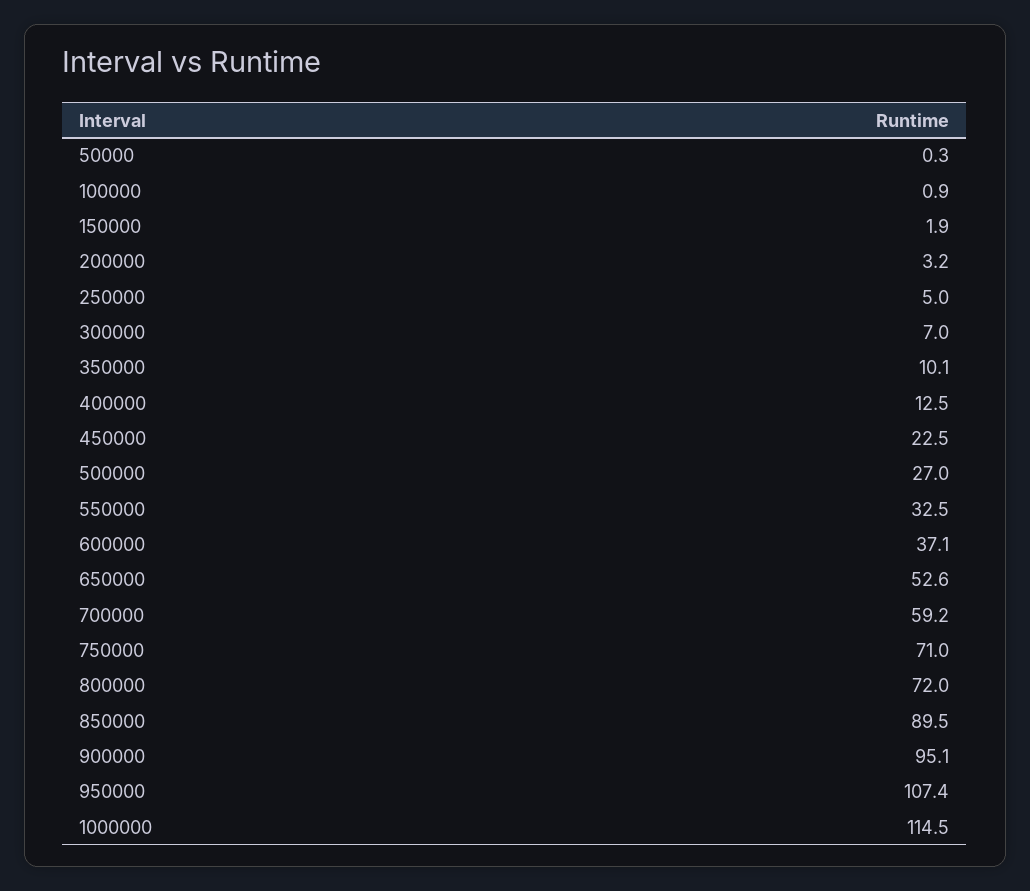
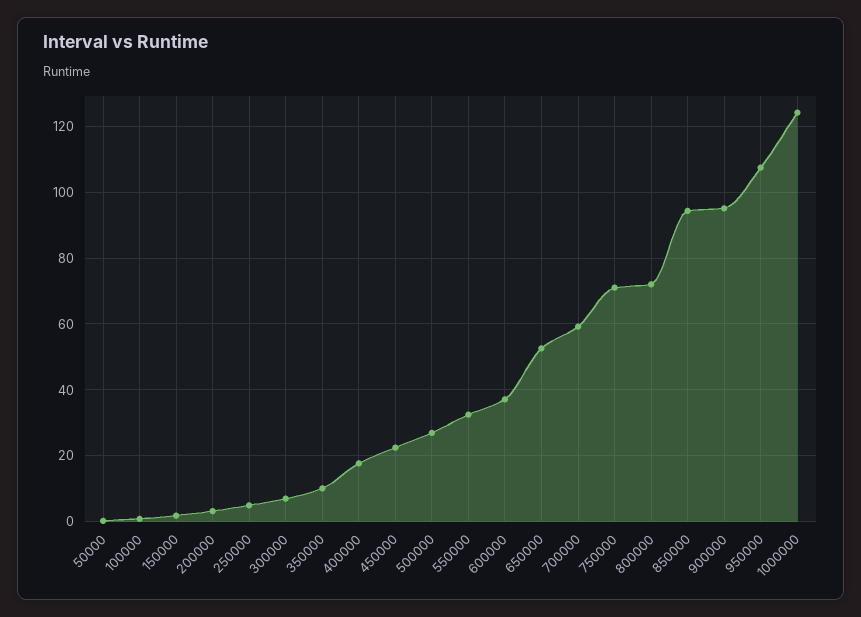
  {
    "50000": 0.3,
    "100000": 0.9,
    "150000": 1.9,
    "200000": 3.2,
    "250000": 5,
    "300000": 7,
    "350000": 10.1,
-   "400000": 12.5,
+   "400000": 18,
    "450000": 22.5,
    "500000": 27,
    "550000": 32.5,
    "600000": 37.1,
    "650000": 52.6,
    "700000": 59.2,
    "750000": 71,
    "800000": 72,
-   "850000": 89.5,
+   "850000": 94,
    "900000": 95.1,
    "950000": 107.4,
-   "1000000": 114.5
+   "1000000": 124
  }

